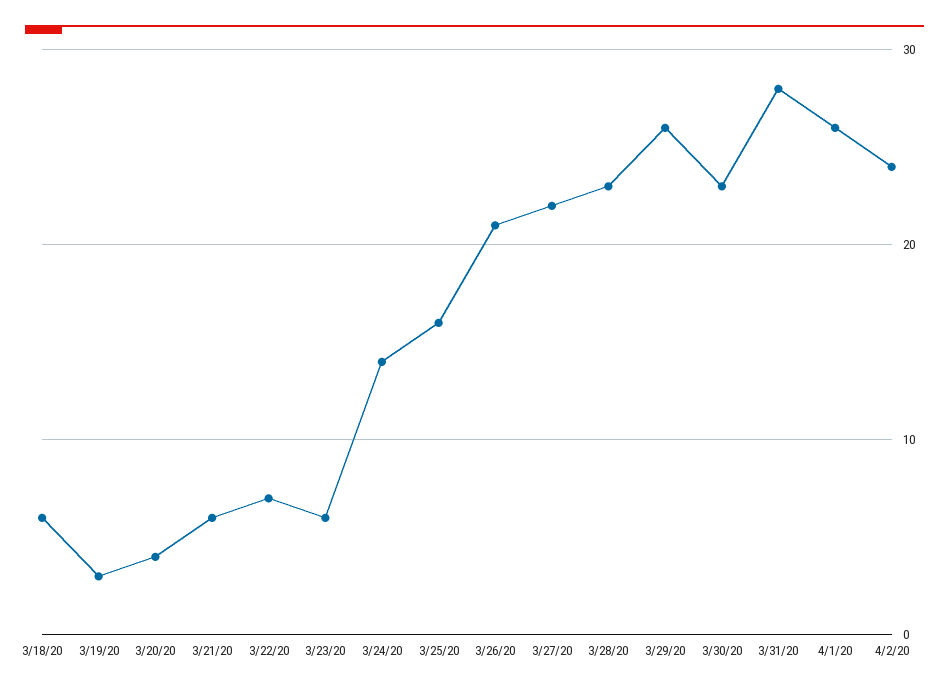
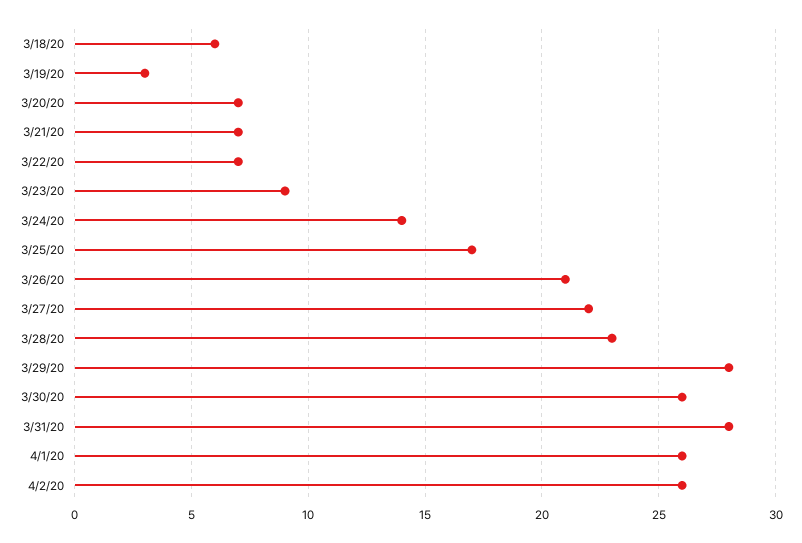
  {
    "3/18/20": 6,
    "3/19/20": 3,
-   "3/20/20": 4,
+   "3/20/20": 7,
-   "3/21/20": 6,
+   "3/21/20": 7,
    "3/22/20": 7,
-   "3/23/20": 6,
+   "3/23/20": 9,
    "3/24/20": 14,
-   "3/25/20": 16,
+   "3/25/20": 17,
    "3/26/20": 21,
    "3/27/20": 22,
    "3/28/20": 23,
-   "3/29/20": 26,
+   "3/29/20": 28,
-   "3/30/20": 23,
+   "3/30/20": 26,
    "3/31/20": 28,
    "4/1/20": 26,
-   "4/2/20": 24
+   "4/2/20": 26
  }

